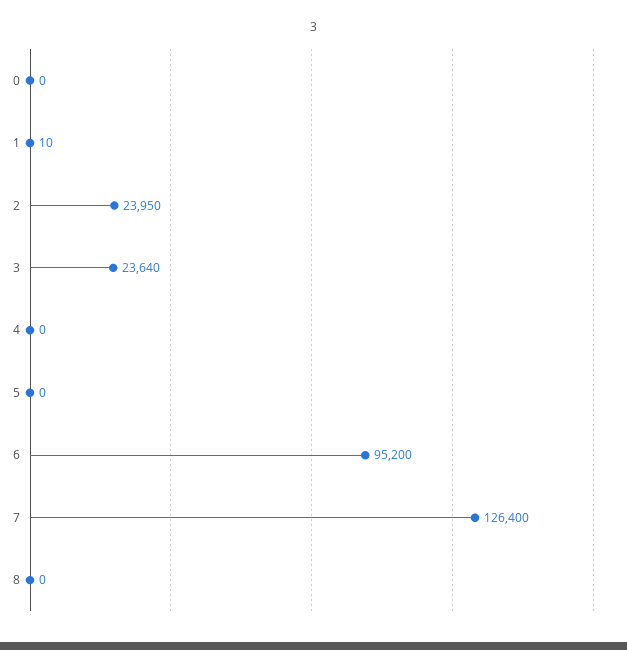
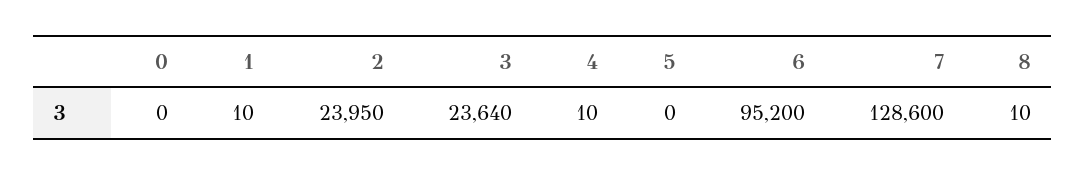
  {
    "0": 0,
    "1": 10,
    "2": 23950,
    "3": 23640,
-   "4": 0,
+   "4": 10,
    "5": 0,
    "6": 95200,
-   "7": 126400,
+   "7": 128600,
-   "8": 0
+   "8": 10
  }

